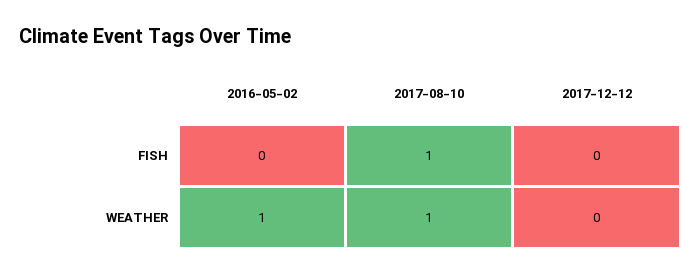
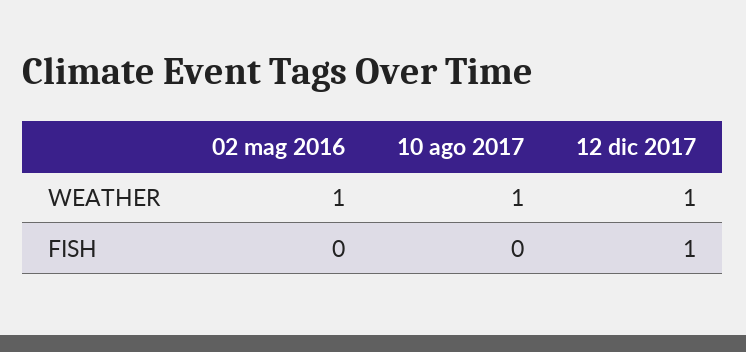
  {
    "2016-05-02": {
      "FISH": 0,
      "WEATHER": 1
    },
    "2017-08-10": {
-     "FISH": 1,
+     "FISH": 0,
      "WEATHER": 1
    },
    "2017-12-12": {
-     "FISH": 0,
+     "FISH": 1,
-     "WEATHER": 0
+     "WEATHER": 1
    }
  }

